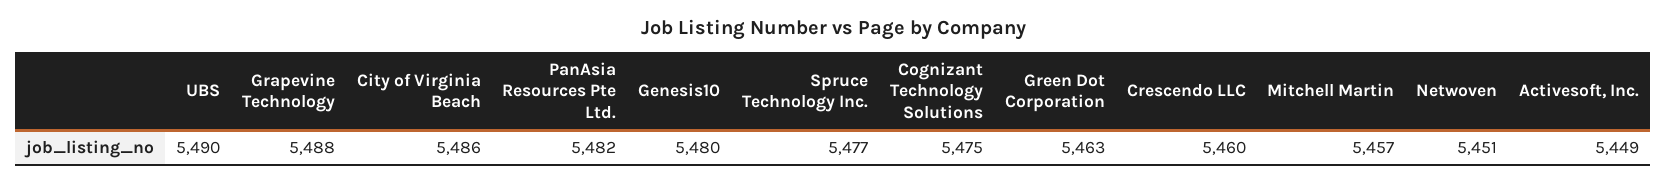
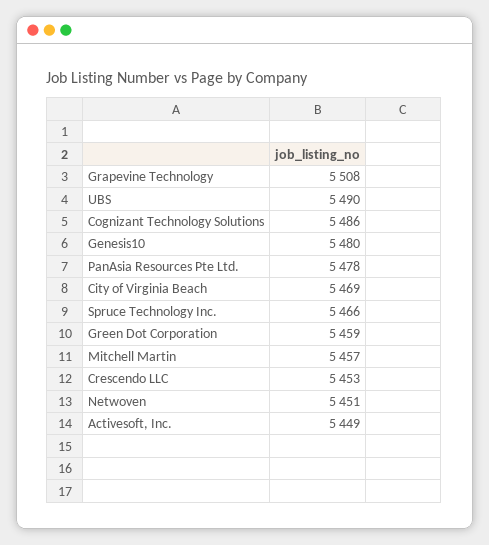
  {
    "UBS": 5490,
-   "Grapevine Technology": 5488,
+   "Grapevine Technology": 5508,
-   "City of Virginia Beach": 5486,
+   "City of Virginia Beach": 5469,
-   "PanAsia Resources Pte Ltd.": 5482,
+   "PanAsia Resources Pte Ltd.": 5478,
    "Genesis10": 5480,
-   "Spruce Technology Inc.": 5477,
+   "Spruce Technology Inc.": 5466,
-   "Cognizant Technology Solutions": 5475,
+   "Cognizant Technology Solutions": 5486,
-   "Green Dot Corporation": 5463,
+   "Green Dot Corporation": 5459,
-   "Crescendo LLC": 5460,
+   "Crescendo LLC": 5453,
    "Mitchell Martin": 5457,
    "Netwoven": 5451,
    "Activesoft, Inc.": 5449
  }

